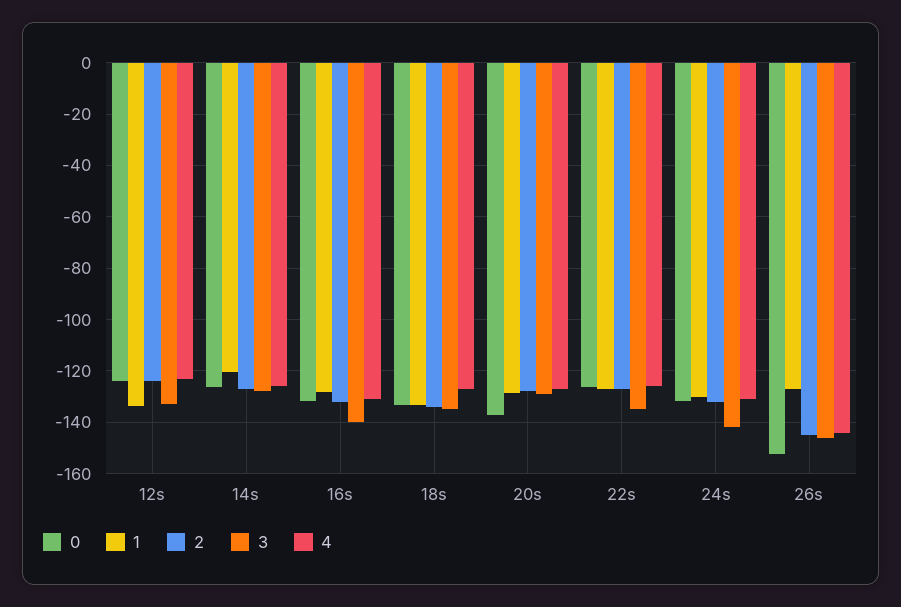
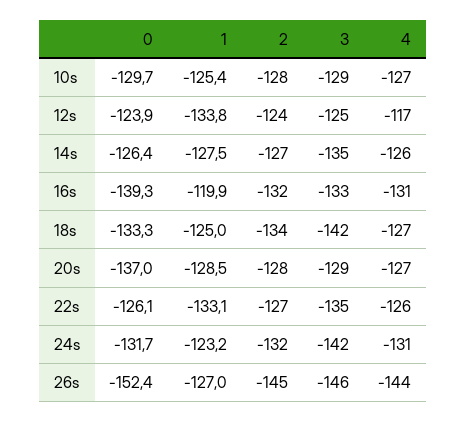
  {
    "0": {
      "12s": -123.9,
      "14s": -126.4,
-     "16s": -132.5,
+     "16s": -139.3,
      "18s": -133.3,
      "20s": -137,
      "22s": -126.1,
      "24s": -131.7,
-     "26s": -152.4
+     "26s": -152.4,
+     "10s": -129.7
    },
    "1": {
      "12s": -133.8,
-     "14s": -120,
+     "14s": -127.5,
-     "16s": -127.5,
+     "16s": -119.9,
-     "18s": -132.5,
+     "18s": -125,
      "20s": -128.5,
-     "22s": -127.5,
+     "22s": -133.1,
-     "24s": -130,
+     "24s": -123.2,
-     "26s": -127
+     "26s": -127,
+     "10s": -125.4
    },
    "2": {
      "12s": -124,
      "14s": -127,
      "16s": -132,
      "18s": -134,
      "20s": -128,
      "22s": -127,
      "24s": -132,
-     "26s": -145
+     "26s": -145,
+     "10s": -128
    },
    "3": {
-     "12s": -132.5,
+     "12s": -125,
-     "14s": -127.5,
+     "14s": -135,
-     "16s": -140,
+     "16s": -133,
-     "18s": -135,
+     "18s": -142,
      "20s": -129,
      "22s": -135,
      "24s": -142,
-     "26s": -146
+     "26s": -146,
+     "10s": -129
    },
    "4": {
-     "12s": -122.5,
+     "12s": -117,
      "14s": -126,
      "16s": -131,
      "18s": -127,
      "20s": -127,
      "22s": -126,
      "24s": -131,
-     "26s": -144
+     "26s": -144,
+     "10s": -127
    }
  }

